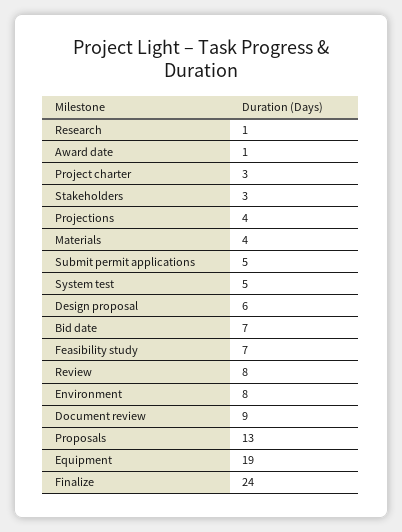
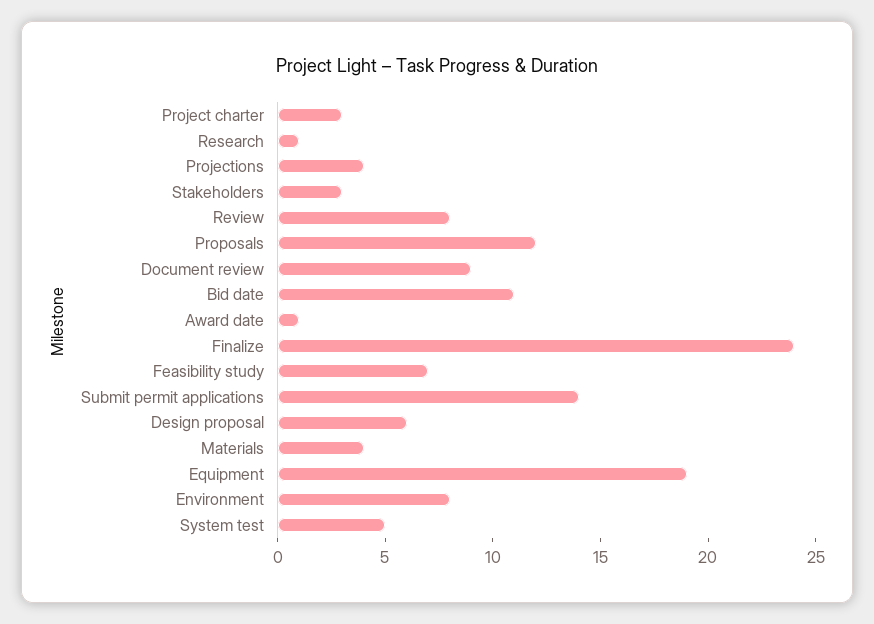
  {
    "Research": 1,
    "Award date": 1,
    "Project charter": 3,
    "Stakeholders": 3,
    "Projections": 4,
    "Materials": 4,
-   "Submit permit applications": 5,
+   "Submit permit applications": 14,
    "System test": 5,
    "Design proposal": 6,
-   "Bid date": 7,
+   "Bid date": 11,
    "Feasibility study": 7,
    "Review": 8,
    "Environment": 8,
    "Document review": 9,
-   "Proposals": 13,
+   "Proposals": 12,
    "Equipment": 19,
    "Finalize": 24
  }

